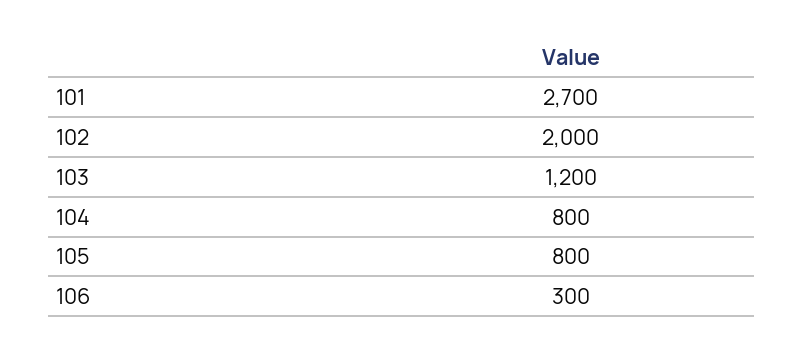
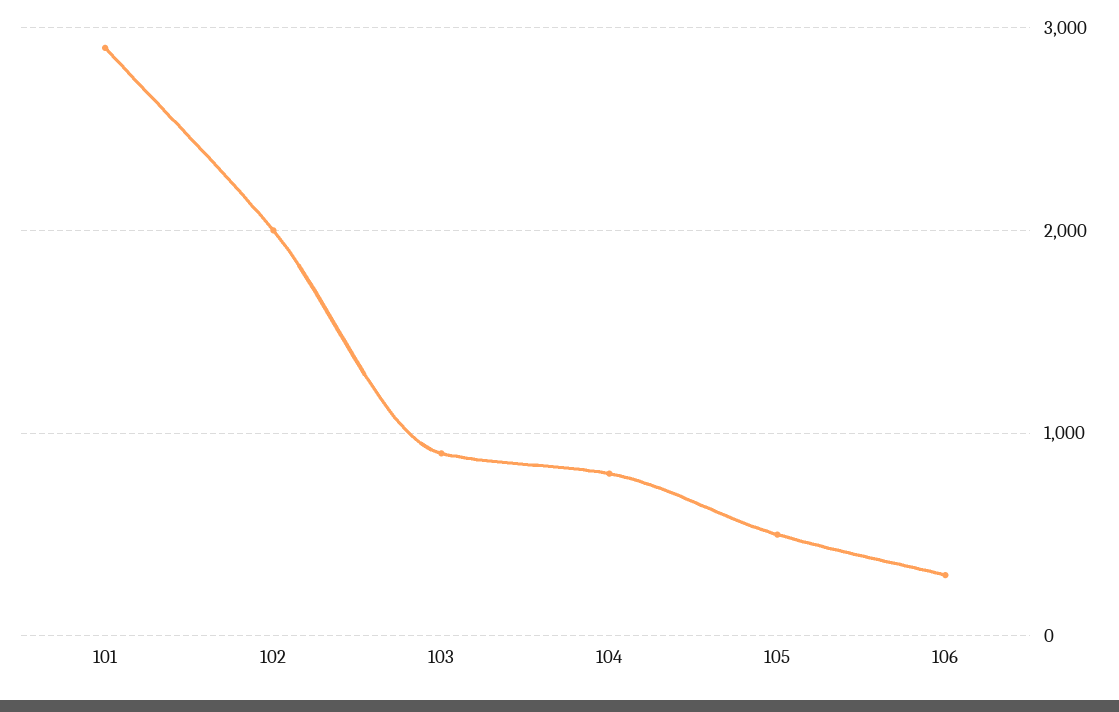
  {
-   "101": 2700,
+   "101": 2900,
    "102": 2000,
-   "103": 1200,
+   "103": 900,
    "104": 800,
-   "105": 800,
+   "105": 500,
    "106": 300
  }

